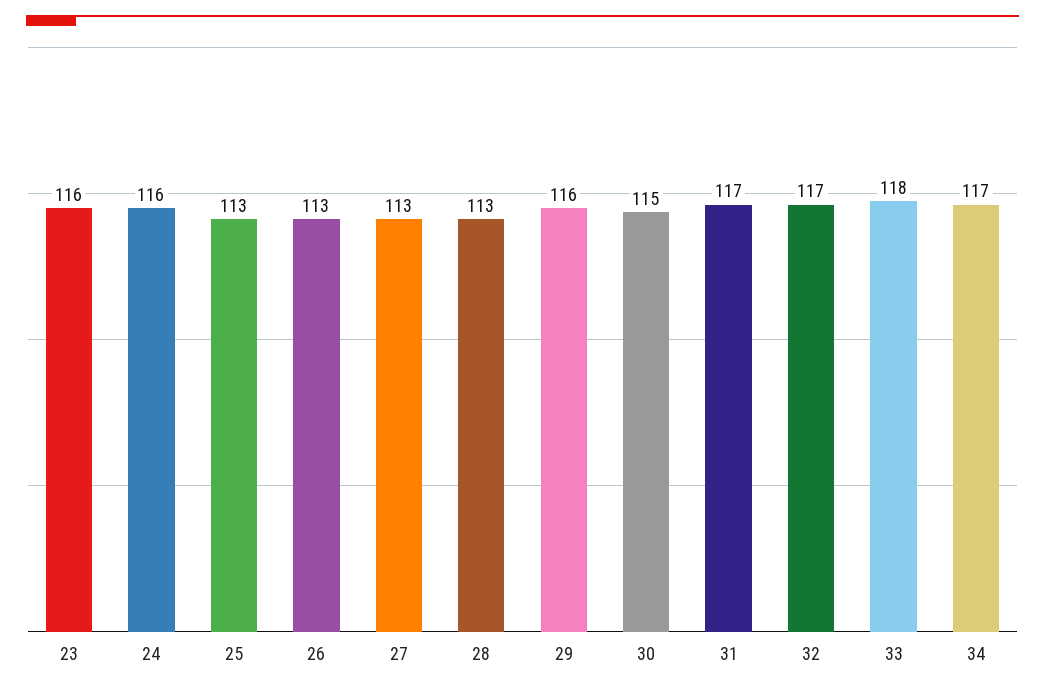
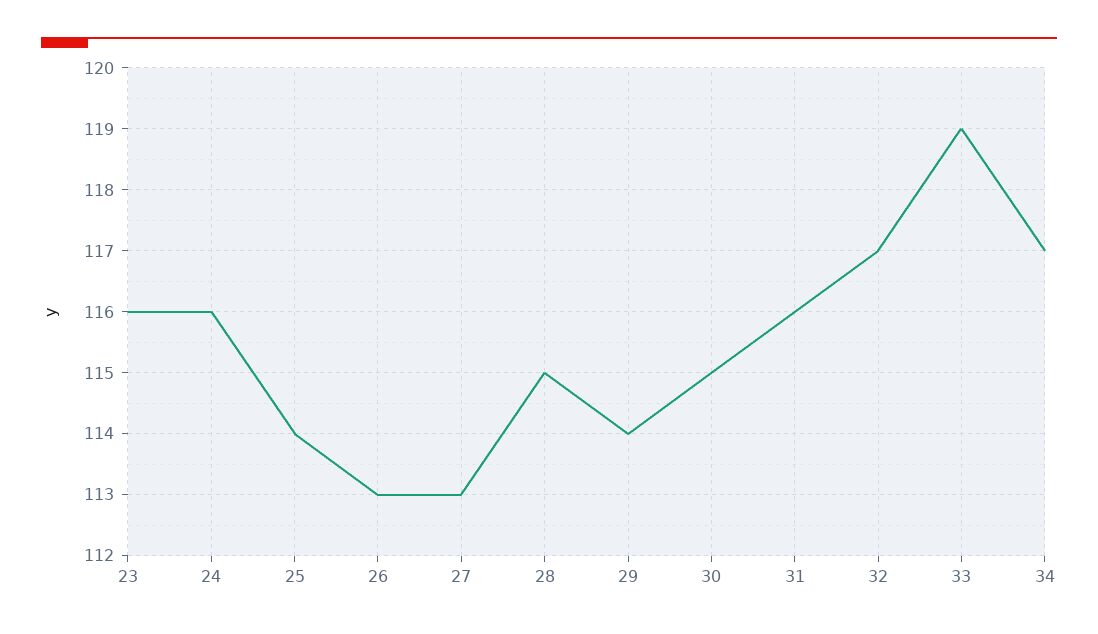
  {
    "23": 116,
    "24": 116,
-   "25": 113,
+   "25": 114,
    "26": 113,
    "27": 113,
-   "28": 113,
+   "28": 115,
-   "29": 116,
+   "29": 114,
    "30": 115,
-   "31": 117,
+   "31": 116,
    "32": 117,
-   "33": 118,
+   "33": 119,
    "34": 117
  }

